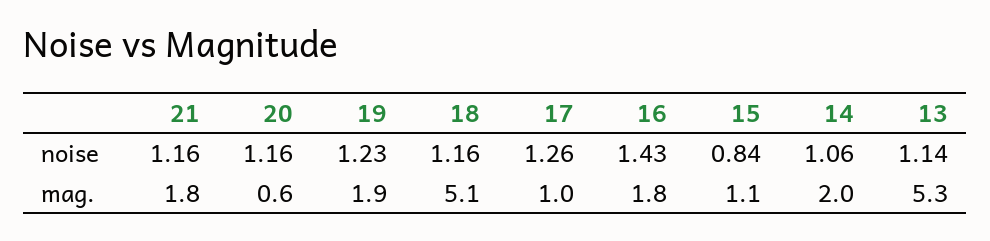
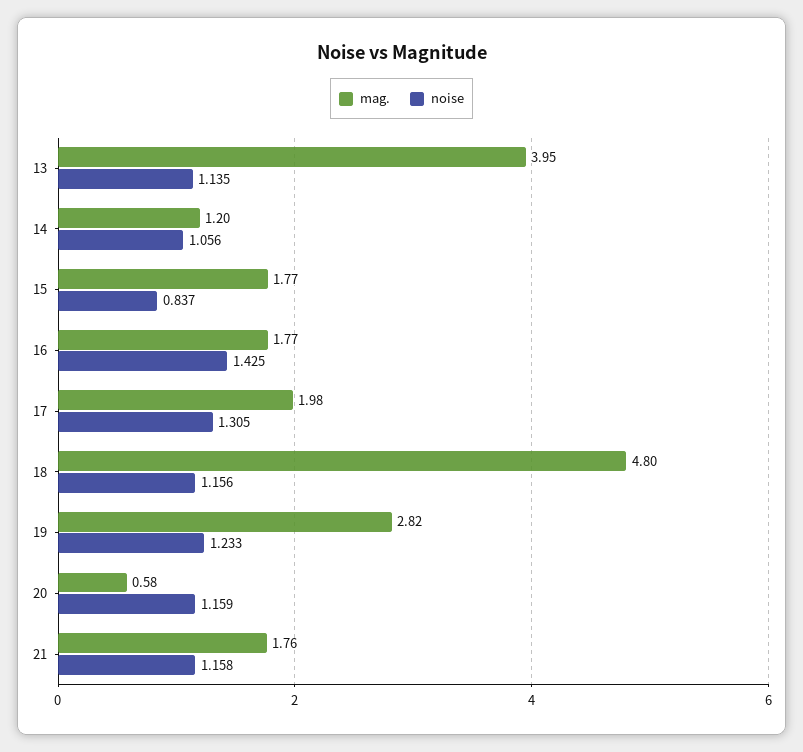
  {
    "noise": {
      "21": 1.158,
      "20": 1.159,
      "19": 1.233,
      "18": 1.156,
-     "17": 1.26,
+     "17": 1.305,
      "16": 1.425,
      "15": 0.837,
      "14": 1.056,
      "13": 1.135
    },
    "mag.": {
      "21": 1.76,
      "20": 0.58,
-     "19": 1.9,
+     "19": 2.82,
-     "18": 5.1,
+     "18": 4.8,
-     "17": 1,
+     "17": 1.98,
      "16": 1.77,
-     "15": 1.1,
+     "15": 1.77,
-     "14": 2,
+     "14": 1.2,
-     "13": 5.3
+     "13": 3.95
    }
  }

